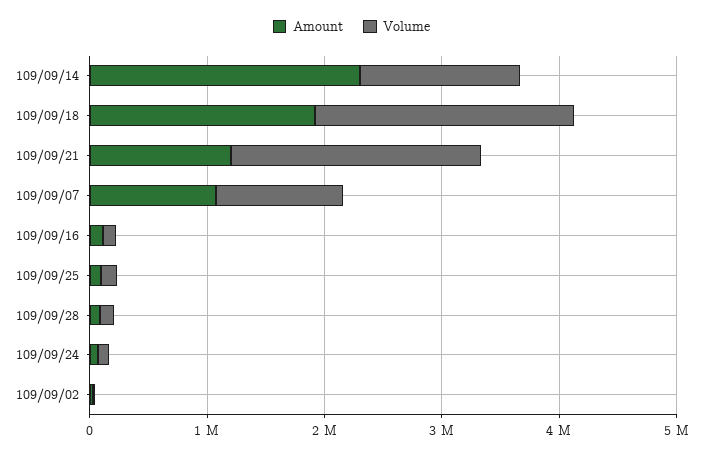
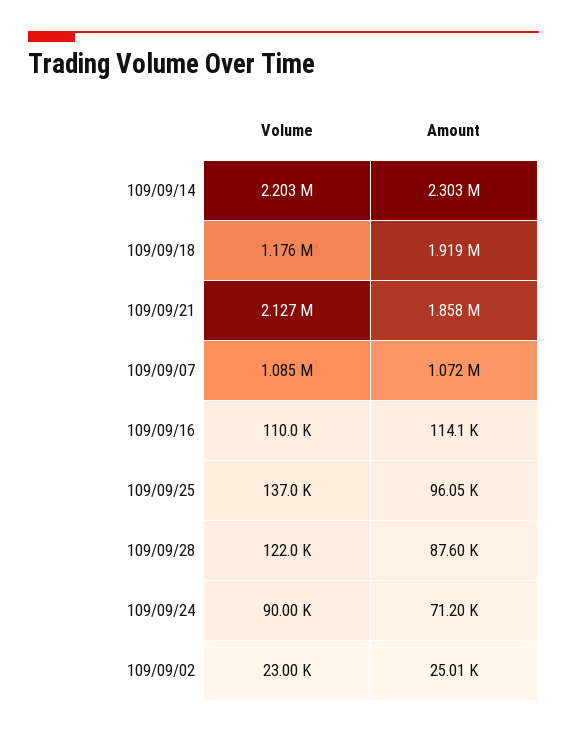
  {
    "Amount": {
      "109/09/14": 2303000,
      "109/09/18": 1919000,
-     "109/09/21": 1200000,
+     "109/09/21": 1858000,
      "109/09/07": 1072000,
      "109/09/16": 114100,
      "109/09/25": 96050,
      "109/09/28": 87600,
      "109/09/24": 71200,
      "109/09/02": 25010
    },
    "Volume": {
-     "109/09/14": 1400000,
+     "109/09/14": 2203000,
-     "109/09/18": 2200000,
+     "109/09/18": 1176000,
      "109/09/21": 2127000,
      "109/09/07": 1085000,
      "109/09/16": 110000,
      "109/09/25": 137000,
      "109/09/28": 122000,
      "109/09/24": 90000,
      "109/09/02": 23000
    }
  }

